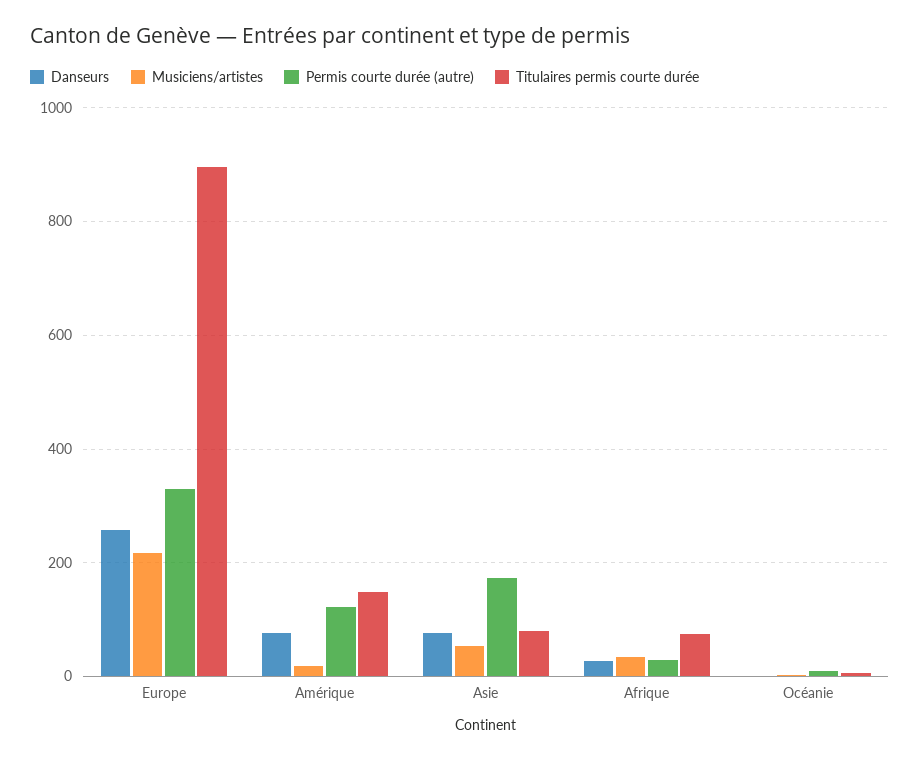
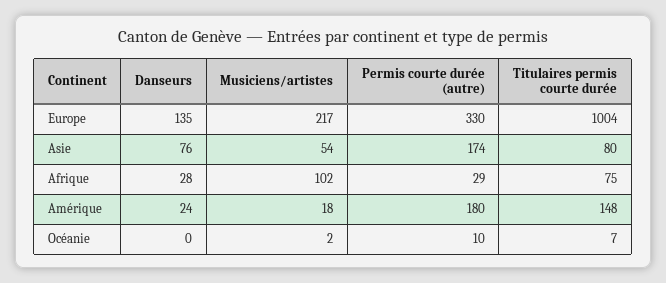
  {
    "Danseurs": {
-     "Europe": 260,
+     "Europe": 135,
-     "Amérique": 80,
+     "Amérique": 24,
      "Asie": 76,
      "Afrique": 28,
      "Océanie": 0
    },
    "Musiciens/artistes": {
      "Europe": 217,
      "Amérique": 18,
      "Asie": 54,
-     "Afrique": 40,
+     "Afrique": 102,
      "Océanie": 2
    },
    "Permis courte durée (autre)": {
      "Europe": 330,
-     "Amérique": 120,
+     "Amérique": 180,
      "Asie": 174,
      "Afrique": 29,
      "Océanie": 10
    },
    "Titulaires permis courte durée": {
-     "Europe": 900,
+     "Europe": 1004,
      "Amérique": 148,
      "Asie": 80,
      "Afrique": 75,
      "Océanie": 7
    }
  }

